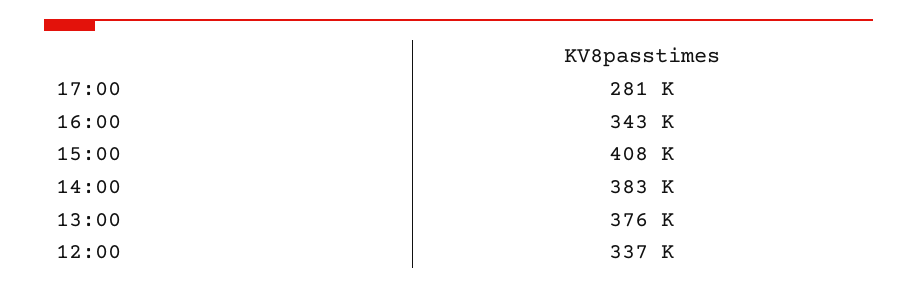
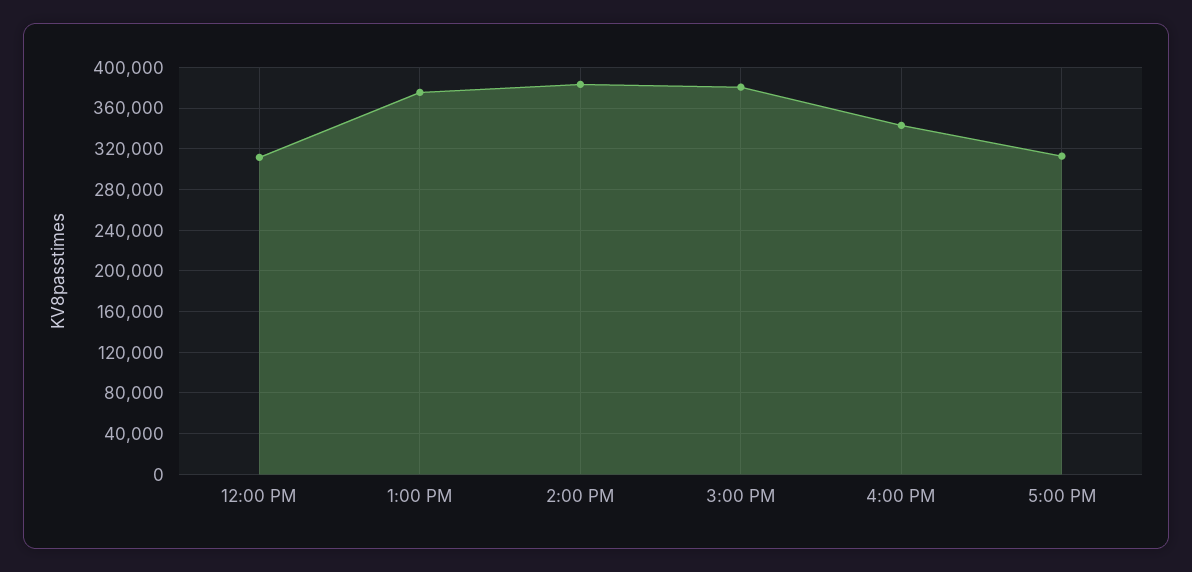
  {
-   "17:00": 281000,
+   "17:00": 310000,
    "16:00": 343000,
-   "15:00": 408000,
+   "15:00": 380000,
    "14:00": 383000,
    "13:00": 376000,
-   "12:00": 337000
+   "12:00": 310000
  }

